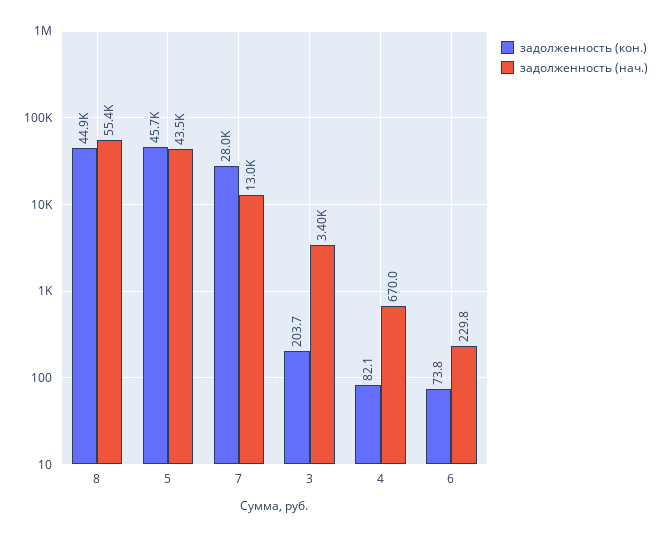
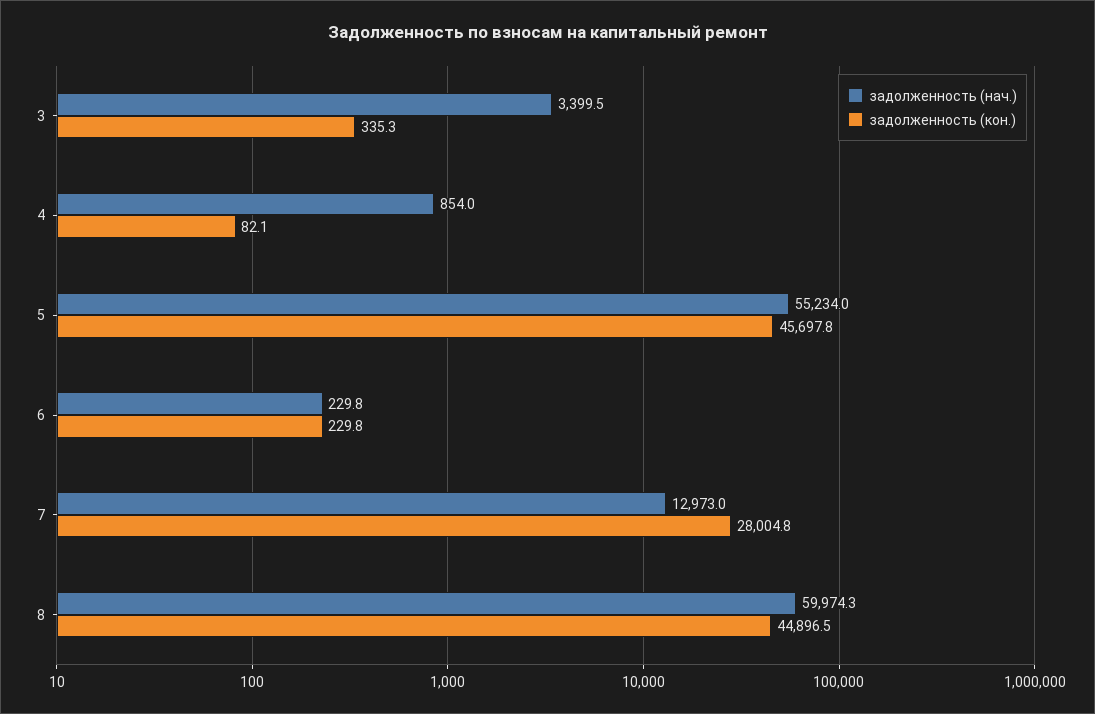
  {
    "задолженность (кон.)": {
      "8": 44896.5,
      "5": 45697.8,
      "7": 28004.8,
-     "3": 203.7,
+     "3": 335.3,
      "4": 82.1,
-     "6": 73.8
+     "6": 229.8
    },
    "задолженность (нач.)": {
-     "8": 55400,
+     "8": 59974.3,
-     "5": 43500,
+     "5": 55234,
      "7": 12973,
      "3": 3399.5,
-     "4": 670,
+     "4": 854,
      "6": 229.8
    }
  }

